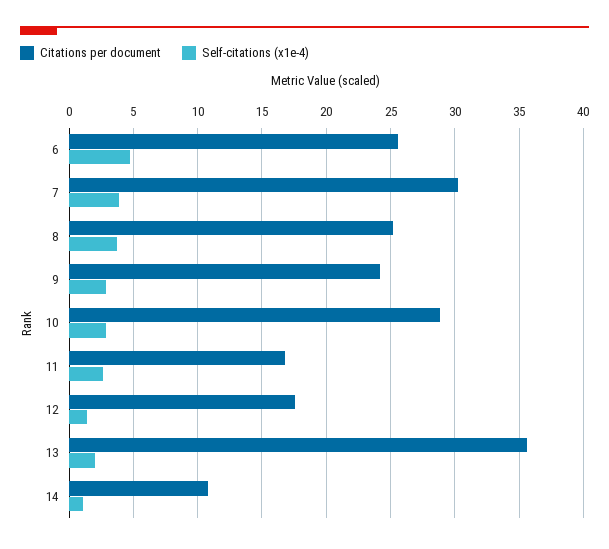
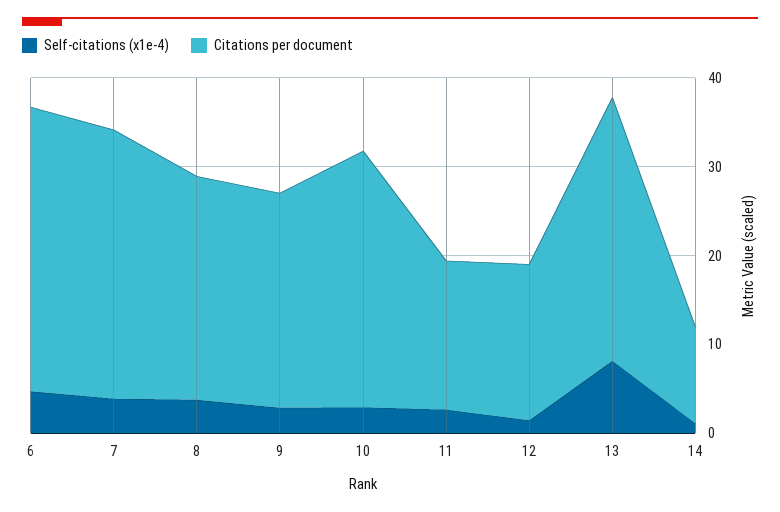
  {
    "Citations per document": {
-     "6": 25.5,
+     "6": 32,
      "7": 30.5,
      "8": 25,
      "9": 24,
      "10": 29,
      "11": 17,
      "12": 17.5,
-     "13": 35.5,
+     "13": 30,
      "14": 11
    },
    "Self-citations (x1e-4)": {
      "6": 4.5,
      "7": 4,
      "8": 4,
      "9": 3,
      "10": 3,
      "11": 2.5,
      "12": 1.5,
-     "13": 2,
+     "13": 8,
      "14": 1
    }
  }

